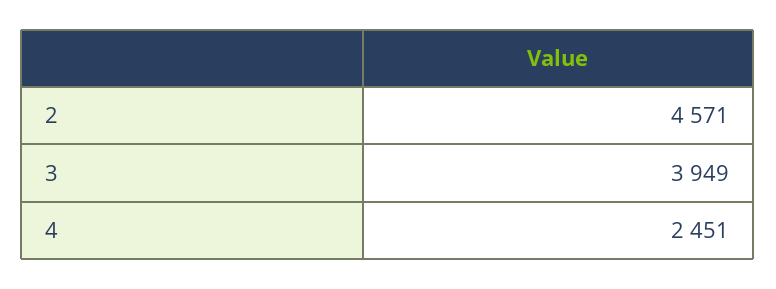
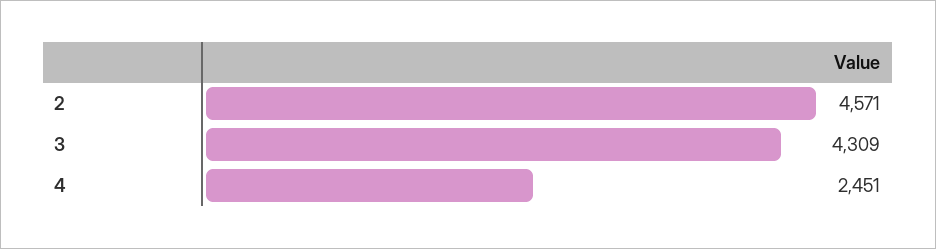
  {
    "2": 4571,
-   "3": 3949,
+   "3": 4309,
    "4": 2451
  }

